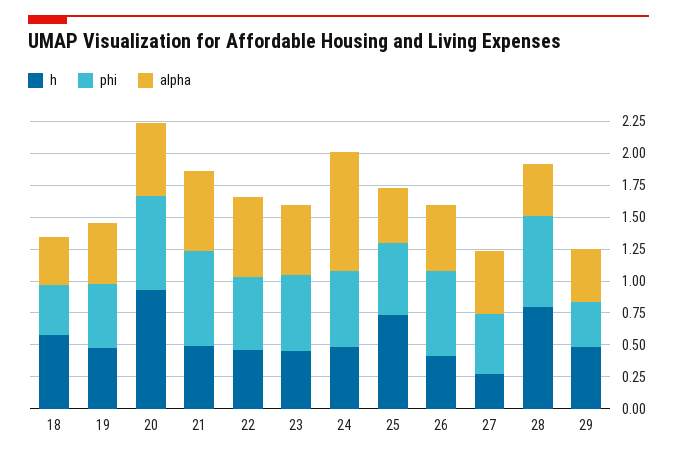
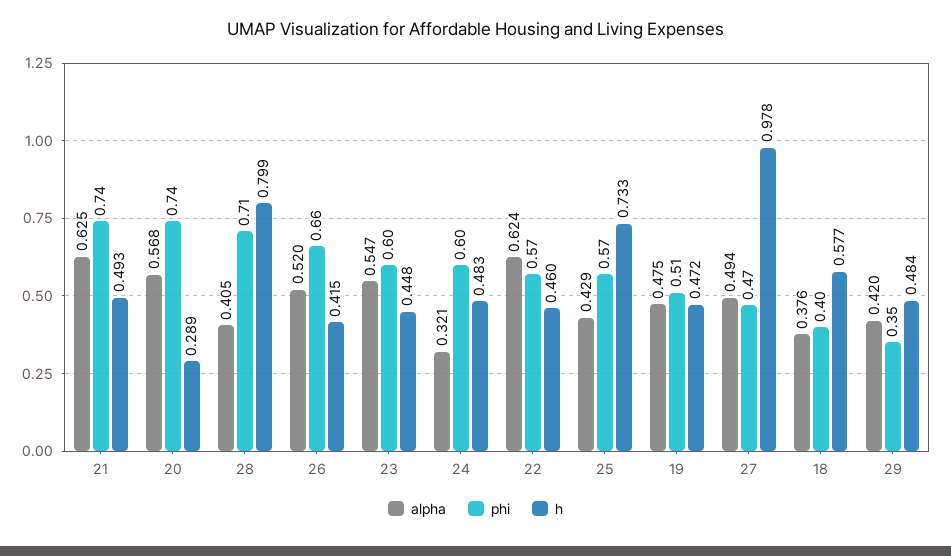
  {
    "h": {
      "18": 0.577,
      "19": 0.472,
-     "20": 1,
+     "20": 0.289,
      "21": 0.493,
      "22": 0.46,
      "23": 0.448,
      "24": 0.483,
      "25": 0.733,
      "26": 0.415,
-     "27": 0.25,
+     "27": 0.978,
      "28": 0.799,
      "29": 0.484
    },
    "phi": {
      "18": 0.4,
      "19": 0.51,
      "20": 0.74,
      "21": 0.74,
      "22": 0.57,
      "23": 0.6,
      "24": 0.6,
      "25": 0.57,
      "26": 0.66,
      "27": 0.47,
      "28": 0.71,
      "29": 0.35
    },
    "alpha": {
      "18": 0.376,
      "19": 0.475,
      "20": 0.568,
      "21": 0.625,
      "22": 0.624,
      "23": 0.547,
-     "24": 1,
+     "24": 0.321,
      "25": 0.429,
      "26": 0.52,
      "27": 0.494,
      "28": 0.405,
      "29": 0.42
    }
  }

